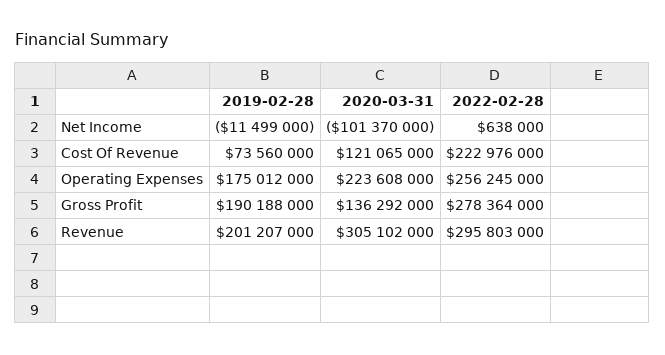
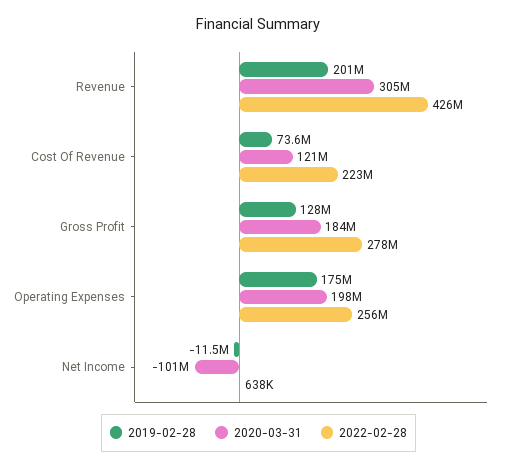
  {
    "2019-02-28": {
      "Net Income": -11499000,
      "Cost Of Revenue": 73560000,
      "Operating Expenses": 175012000,
-     "Gross Profit": 190188000,
+     "Gross Profit": 128000000,
      "Revenue": 201207000
    },
    "2020-03-31": {
      "Net Income": -101370000,
      "Cost Of Revenue": 121065000,
-     "Operating Expenses": 223608000,
+     "Operating Expenses": 198000000,
-     "Gross Profit": 136292000,
+     "Gross Profit": 184000000,
      "Revenue": 305102000
    },
    "2022-02-28": {
      "Net Income": 638000,
      "Cost Of Revenue": 222976000,
      "Operating Expenses": 256245000,
      "Gross Profit": 278364000,
-     "Revenue": 295803000
+     "Revenue": 426000000
    }
  }

